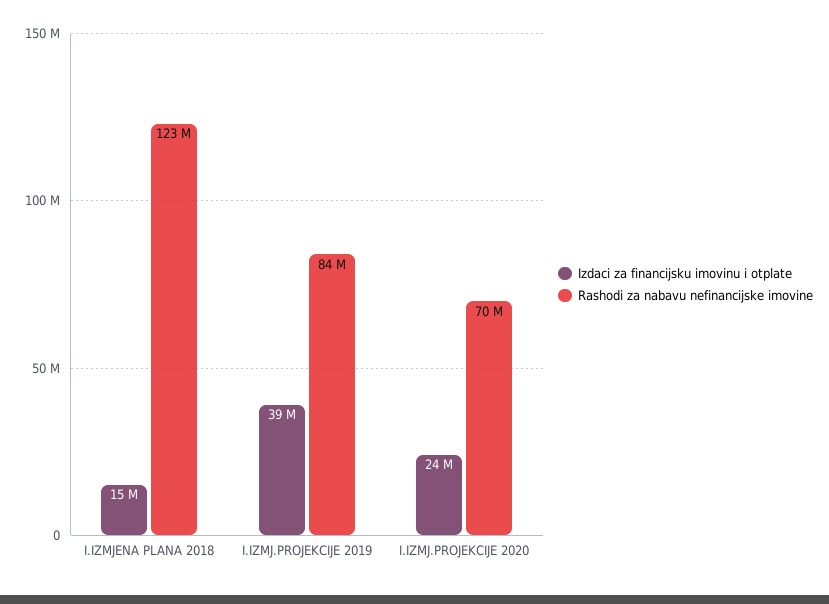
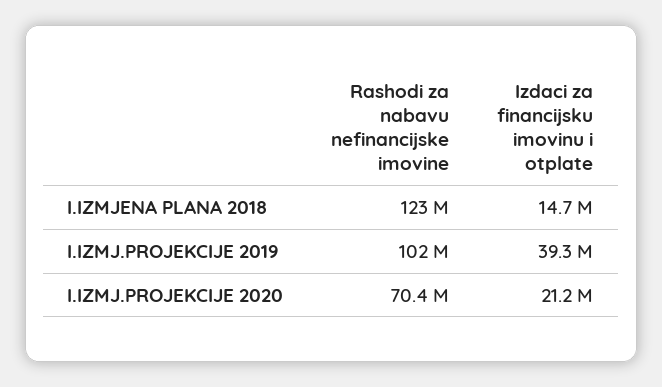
  {
    "Izdaci za financijsku imovinu i otplate": {
      "I.IZMJENA PLANA 2018": 14700000,
      "I.IZMJ.PROJEKCIJE 2019": 39300000,
-     "I.IZMJ.PROJEKCIJE 2020": 24000000
+     "I.IZMJ.PROJEKCIJE 2020": 21200000
    },
    "Rashodi za nabavu nefinancijske imovine": {
      "I.IZMJENA PLANA 2018": 123000000,
-     "I.IZMJ.PROJEKCIJE 2019": 84000000,
+     "I.IZMJ.PROJEKCIJE 2019": 102000000,
      "I.IZMJ.PROJEKCIJE 2020": 70400000
    }
  }

